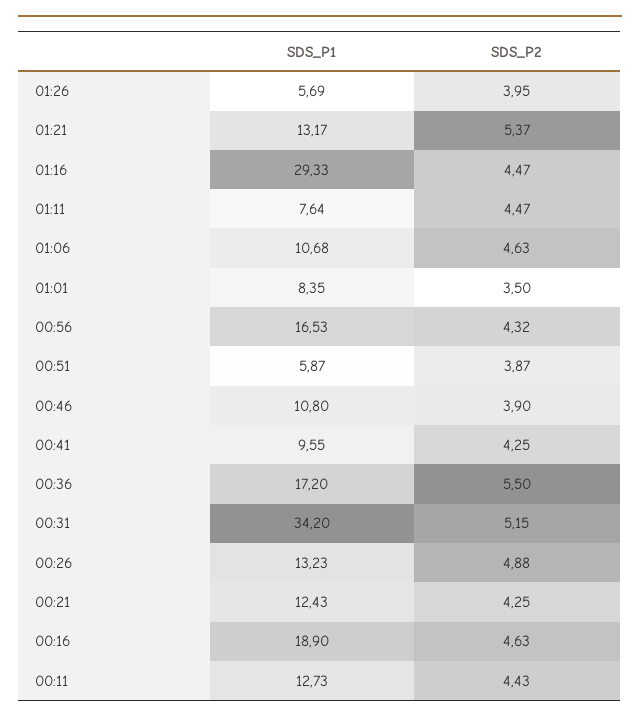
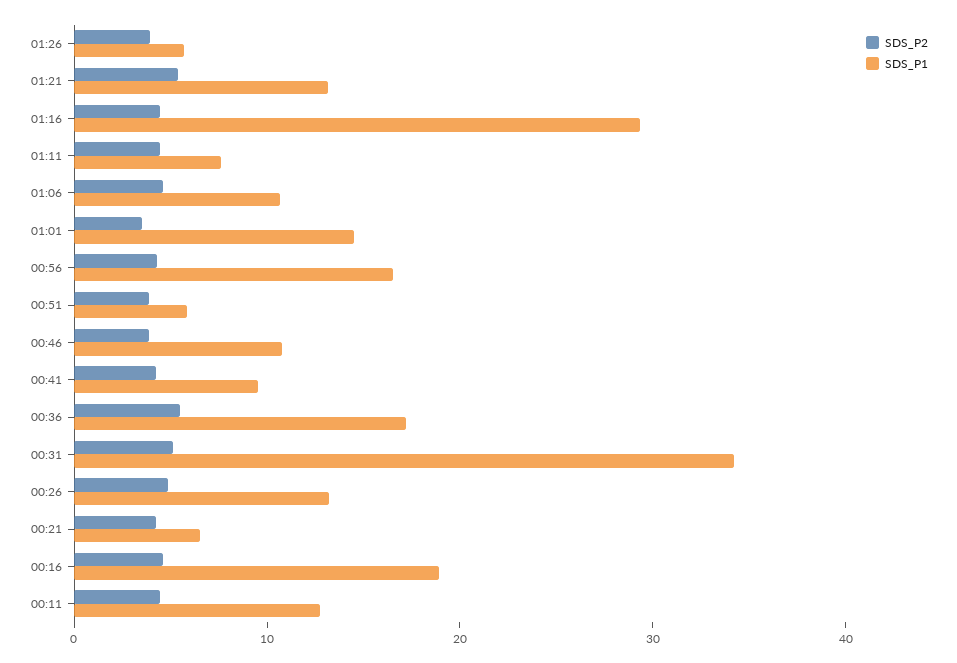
  {
    "SDS_P1": {
      "01:26": 5.69,
      "01:21": 13.17,
      "01:16": 29.33,
      "01:11": 7.64,
      "01:06": 10.68,
-     "01:01": 8.35,
+     "01:01": 14,
      "00:56": 16.53,
      "00:51": 5.87,
      "00:46": 10.8,
      "00:41": 9.55,
      "00:36": 17.2,
      "00:31": 34.2,
      "00:26": 13.23,
-     "00:21": 12.43,
+     "00:21": 6,
      "00:16": 18.9,
      "00:11": 12.73
    },
    "SDS_P2": {
      "01:26": 3.95,
      "01:21": 5.37,
      "01:16": 4.47,
      "01:11": 4.47,
      "01:06": 4.63,
      "01:01": 3.5,
      "00:56": 4.32,
      "00:51": 3.87,
      "00:46": 3.9,
      "00:41": 4.25,
      "00:36": 5.5,
      "00:31": 5.15,
      "00:26": 4.88,
      "00:21": 4.25,
      "00:16": 4.63,
      "00:11": 4.43
    }
  }

